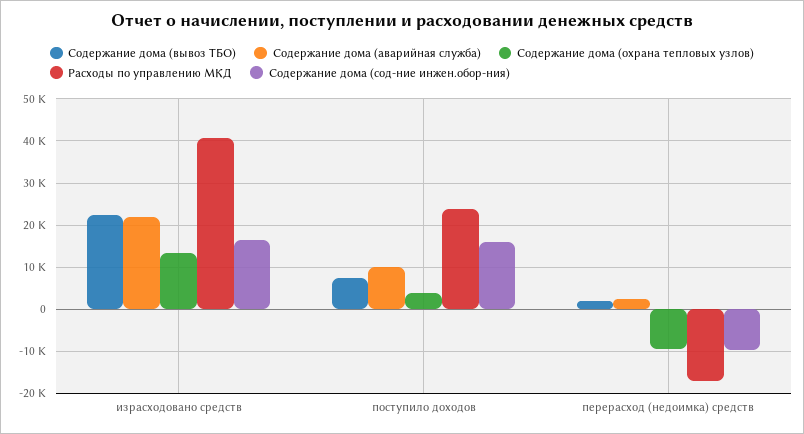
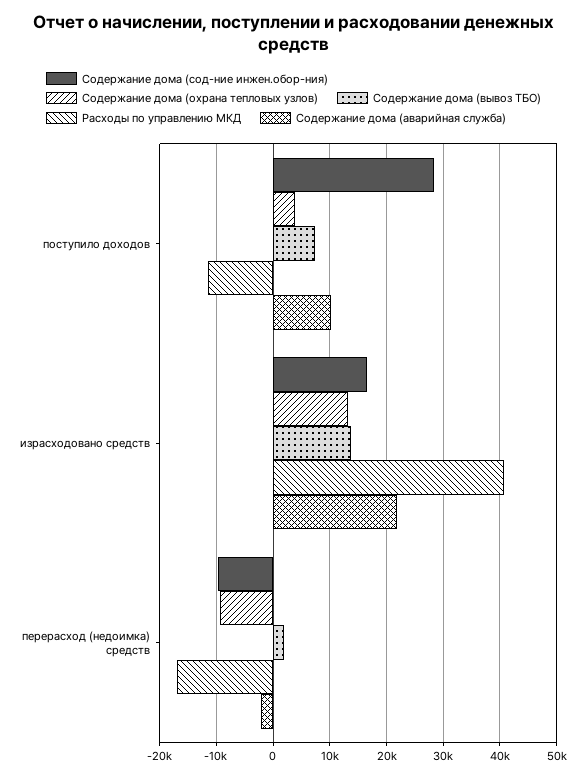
  {
    "Содержание дома (вывоз ТБО)": {
-     "израсходовано средств": 22000,
+     "израсходовано средств": 14000,
      "поступило доходов": 8000,
      "перерасход (недоимка) средств": 2000
    },
    "Содержание дома (аварийная служба)": {
      "израсходовано средств": 22000,
      "поступило доходов": 10000,
-     "перерасход (недоимка) средств": 2000
+     "перерасход (недоимка) средств": -2000
    },
    "Содержание дома (охрана тепловых узлов)": {
      "израсходовано средств": 14000,
      "поступило доходов": 4000,
      "перерасход (недоимка) средств": -10000
    },
    "Расходы по управлению МКД": {
      "израсходовано средств": 40000,
-     "поступило доходов": 24000,
+     "поступило доходов": -12000,
      "перерасход (недоимка) средств": -18000
    },
    "Содержание дома (сод-ние инжен.обор-ния)": {
      "израсходовано средств": 16000,
-     "поступило доходов": 16000,
+     "поступило доходов": 28000,
      "перерасход (недоимка) средств": -10000
    }
  }

